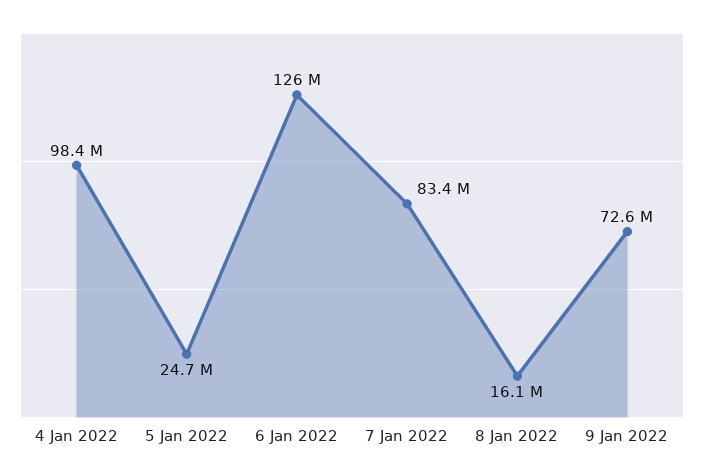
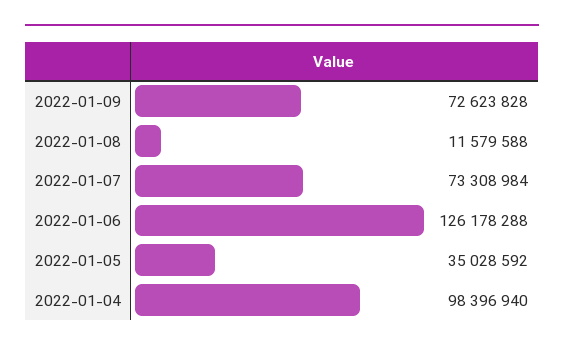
  {
    "4 Jan 2022": 98396940,
-   "5 Jan 2022": 24700000,
+   "5 Jan 2022": 35028592,
    "6 Jan 2022": 126178288,
-   "7 Jan 2022": 83400000,
+   "7 Jan 2022": 73308984,
-   "8 Jan 2022": 16100000,
+   "8 Jan 2022": 11579588,
    "9 Jan 2022": 72623828
  }

